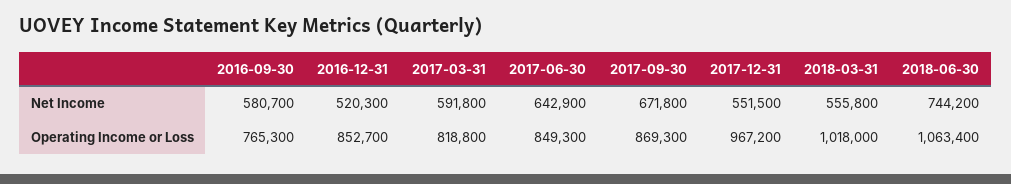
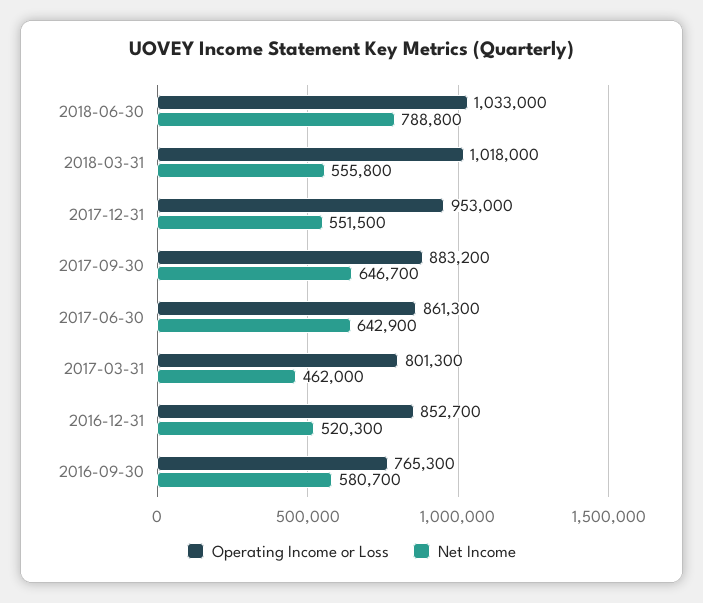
  {
    "Net Income": {
      "2016-09-30": 580700,
      "2016-12-31": 520300,
-     "2017-03-31": 591800,
+     "2017-03-31": 462000,
      "2017-06-30": 642900,
-     "2017-09-30": 671800,
+     "2017-09-30": 646700,
      "2017-12-31": 551500,
      "2018-03-31": 555800,
-     "2018-06-30": 744200
+     "2018-06-30": 788800
    },
    "Operating Income or Loss": {
      "2016-09-30": 765300,
      "2016-12-31": 852700,
-     "2017-03-31": 818800,
+     "2017-03-31": 801300,
-     "2017-06-30": 849300,
+     "2017-06-30": 861300,
-     "2017-09-30": 869300,
+     "2017-09-30": 883200,
-     "2017-12-31": 967200,
+     "2017-12-31": 953000,
      "2018-03-31": 1018000,
-     "2018-06-30": 1063400
+     "2018-06-30": 1033000
    }
  }

